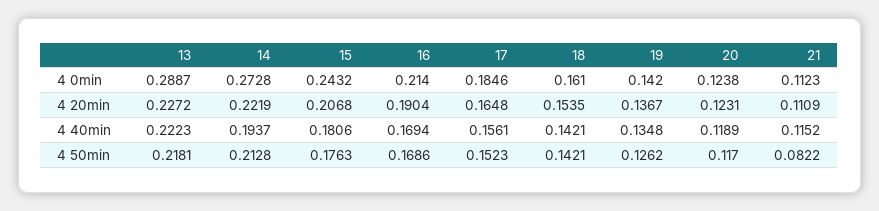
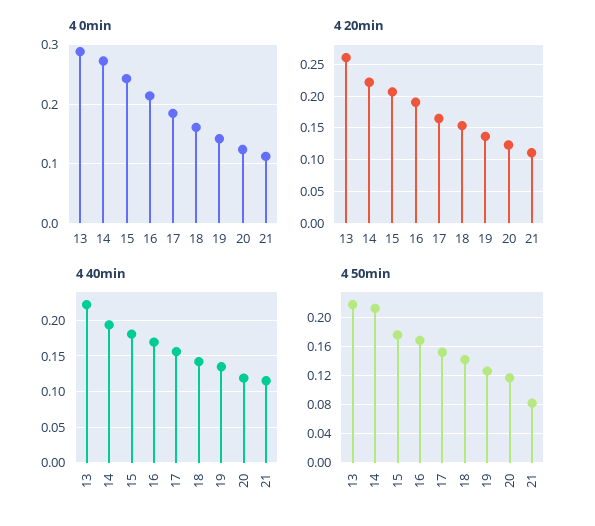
  {
    "4 0min": {
      "13": 0.2887,
      "14": 0.2728,
      "15": 0.2432,
      "16": 0.214,
      "17": 0.1846,
      "18": 0.161,
      "19": 0.142,
      "20": 0.1238,
      "21": 0.1123
    },
    "4 20min": {
-     "13": 0.2272,
+     "13": 0.26,
      "14": 0.2219,
      "15": 0.2068,
      "16": 0.1904,
      "17": 0.1648,
      "18": 0.1535,
      "19": 0.1367,
      "20": 0.1231,
      "21": 0.1109
    },
    "4 40min": {
      "13": 0.2223,
      "14": 0.1937,
      "15": 0.1806,
      "16": 0.1694,
      "17": 0.1561,
      "18": 0.1421,
      "19": 0.1348,
      "20": 0.1189,
      "21": 0.1152
    },
    "4 50min": {
      "13": 0.2181,
      "14": 0.2128,
      "15": 0.1763,
      "16": 0.1686,
      "17": 0.1523,
      "18": 0.1421,
      "19": 0.1262,
      "20": 0.117,
      "21": 0.0822
    }
  }

